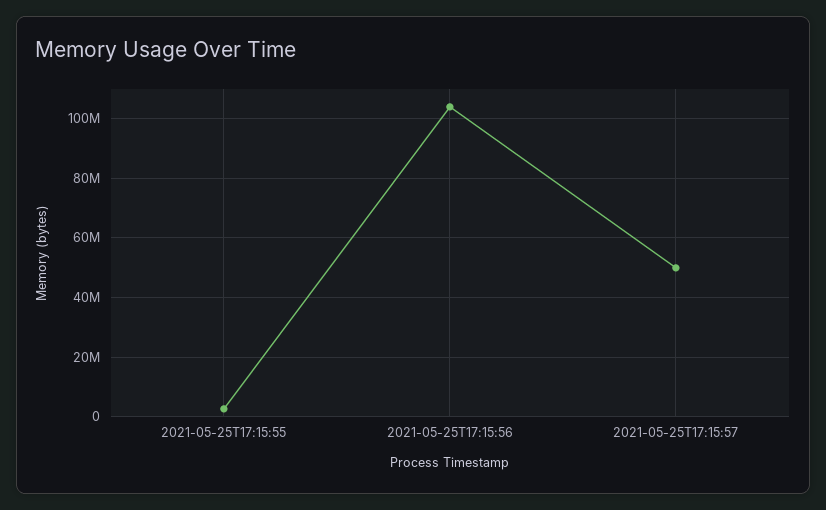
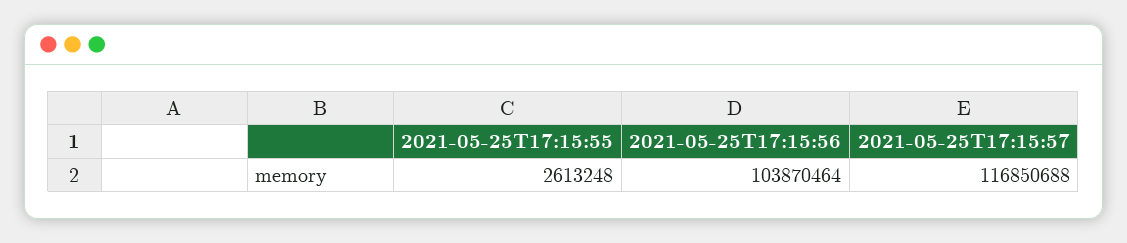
  {
    "2021-05-25T17:15:55": 2613248,
    "2021-05-25T17:15:56": 103870464,
-   "2021-05-25T17:15:57": 50000000
+   "2021-05-25T17:15:57": 116850688
  }

